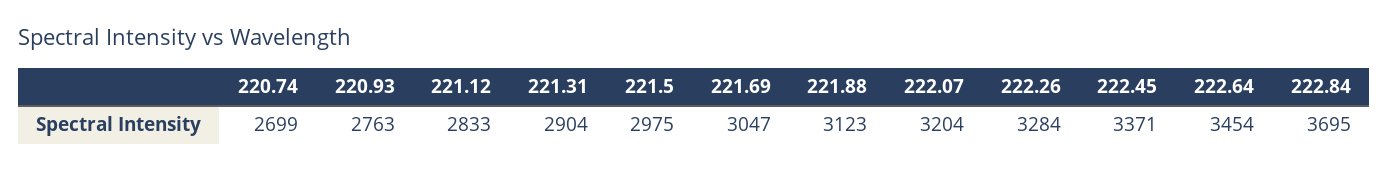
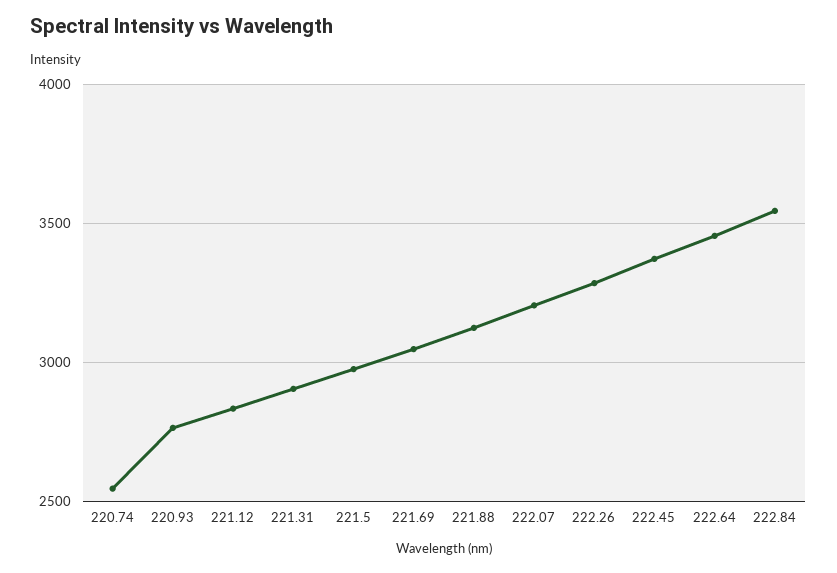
  {
-   "220.74": 2699,
+   "220.74": 2550,
    "220.93": 2763,
    "221.12": 2833,
    "221.31": 2904,
    "221.5": 2975,
    "221.69": 3047,
    "221.88": 3123,
    "222.07": 3204,
    "222.26": 3284,
    "222.45": 3371,
    "222.64": 3454,
-   "222.84": 3695
+   "222.84": 3550
  }

